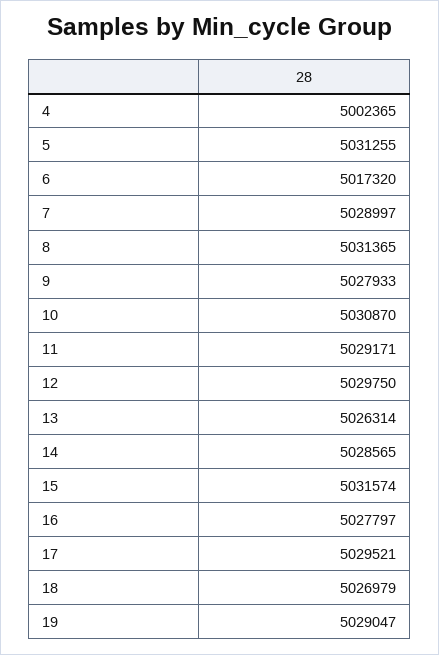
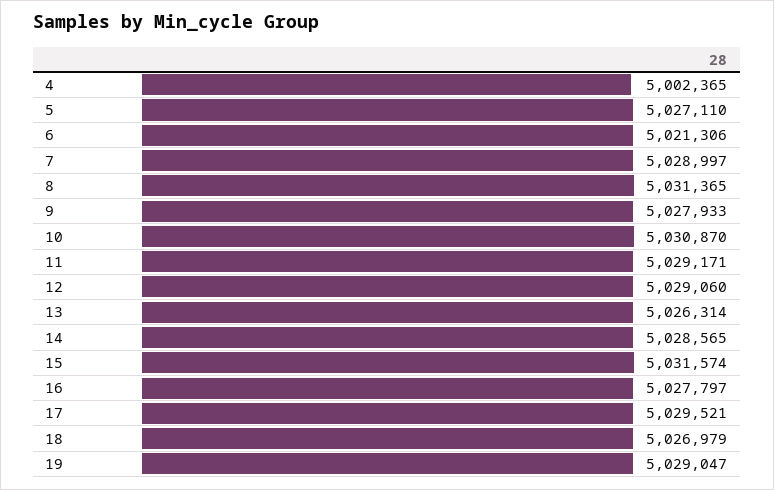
  {
    "4": 5002365,
-   "5": 5031255,
+   "5": 5027110,
-   "6": 5017320,
+   "6": 5021306,
    "7": 5028997,
    "8": 5031365,
    "9": 5027933,
    "10": 5030870,
    "11": 5029171,
-   "12": 5029750,
+   "12": 5029060,
    "13": 5026314,
    "14": 5028565,
    "15": 5031574,
    "16": 5027797,
    "17": 5029521,
    "18": 5026979,
    "19": 5029047
  }

